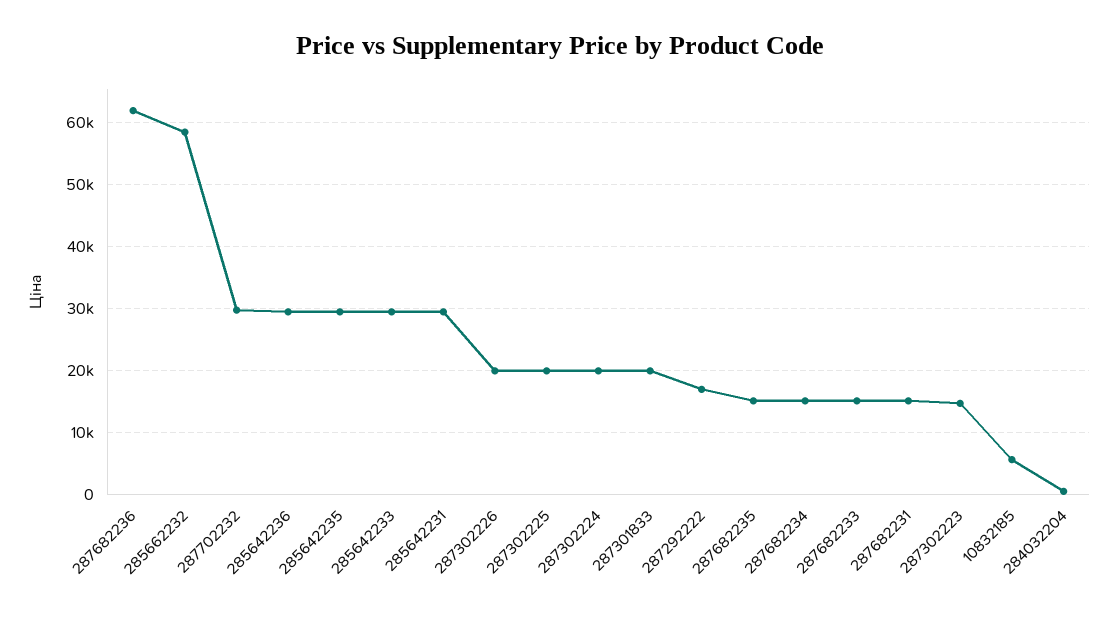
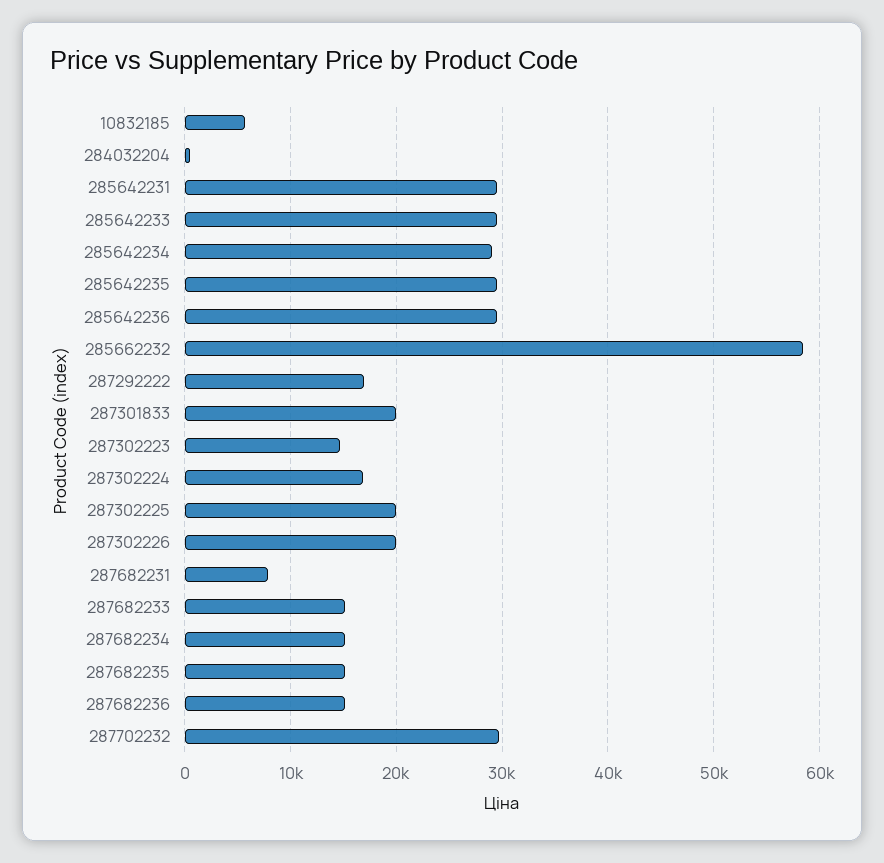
  {
-   "287682236": 62000,
+   "287682236": 15000,
    "285662232": 58000,
    "287702232": 30000,
    "285642236": 29000,
    "285642235": 29000,
    "285642233": 29000,
    "285642231": 29000,
    "287302226": 20000,
    "287302225": 20000,
-   "287302224": 20000,
+   "287302224": 17000,
    "287301833": 20000,
    "287292222": 17000,
    "287682235": 15000,
    "287682234": 15000,
    "287682233": 15000,
-   "287682231": 15000,
+   "287682231": 8000,
    "287302223": 15000,
    "10832185": 6000,
-   "284032204": 1000
+   "284032204": 1000,
+   "285642234": 29000
  }

